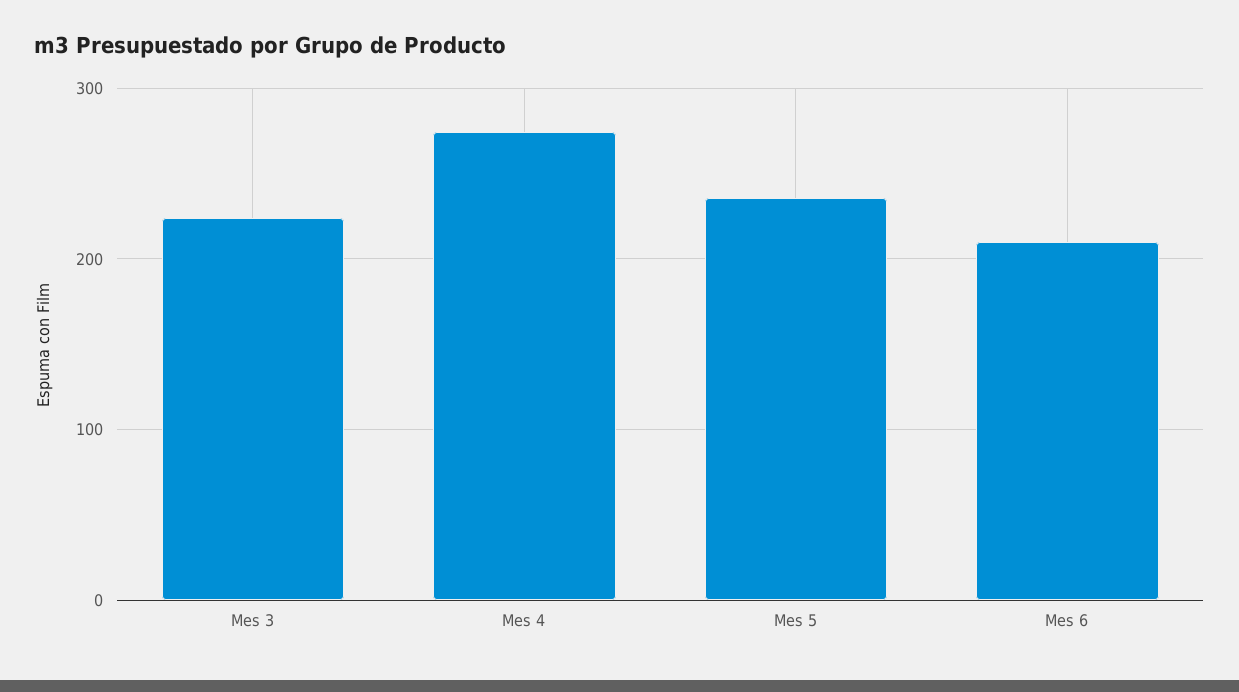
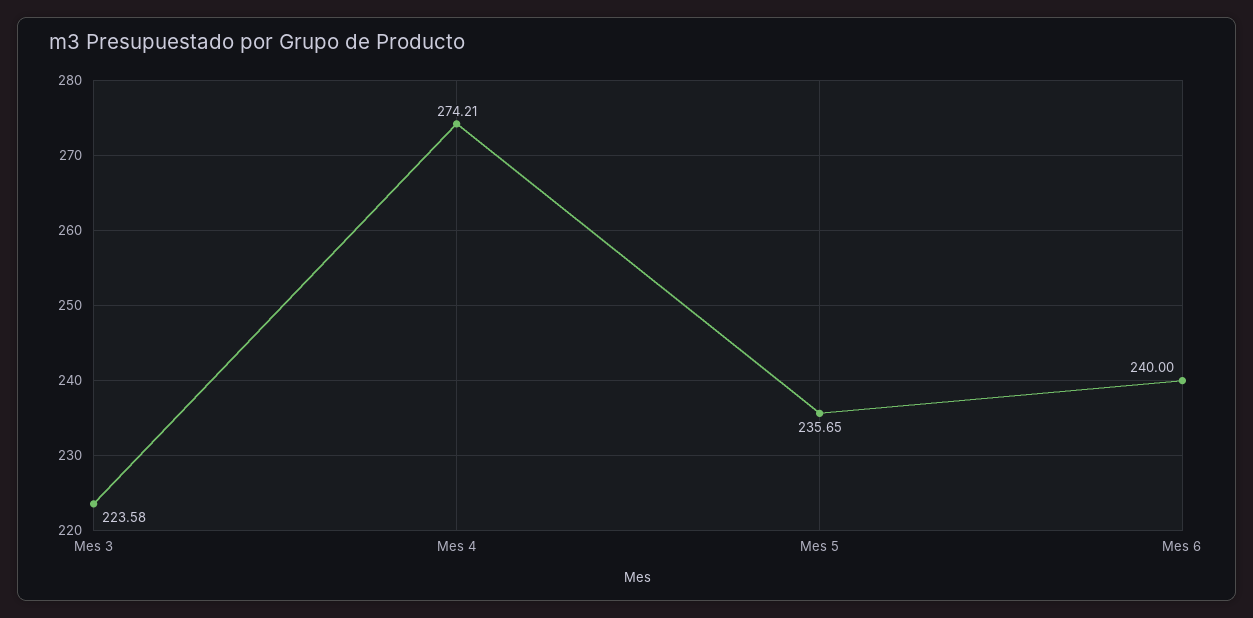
  {
    "Mes 3": 223.58,
    "Mes 4": 274.21,
    "Mes 5": 235.65,
-   "Mes 6": 210
+   "Mes 6": 240
  }

